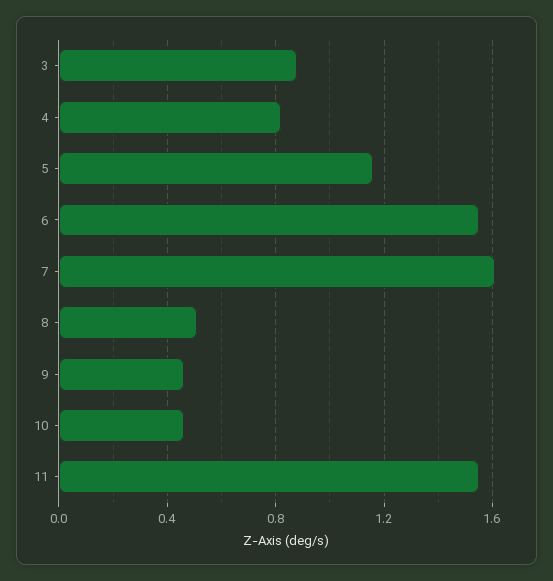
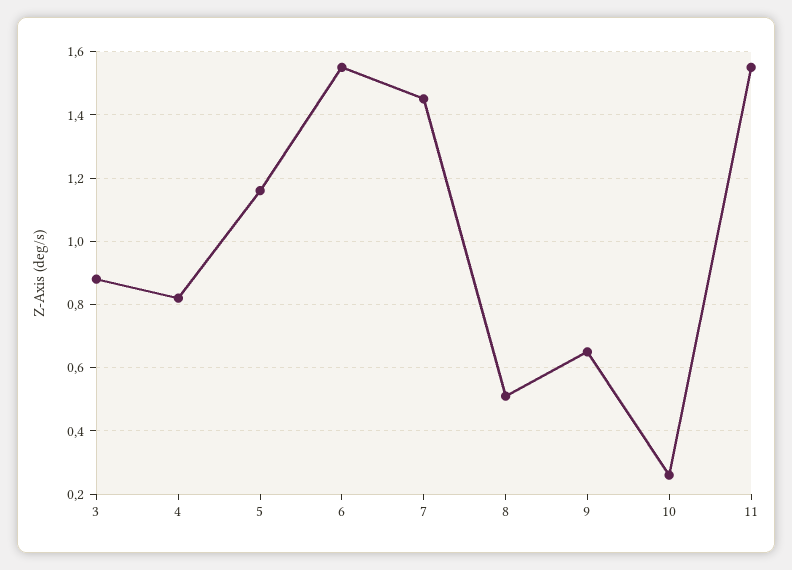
  {
    "3": 0.9,
    "4": 0.8,
    "5": 1.15,
    "6": 1.55,
-   "7": 1.6,
+   "7": 1.45,
    "8": 0.5,
-   "9": 0.45,
+   "9": 0.65,
-   "10": 0.45,
+   "10": 0.25,
    "11": 1.55
  }

